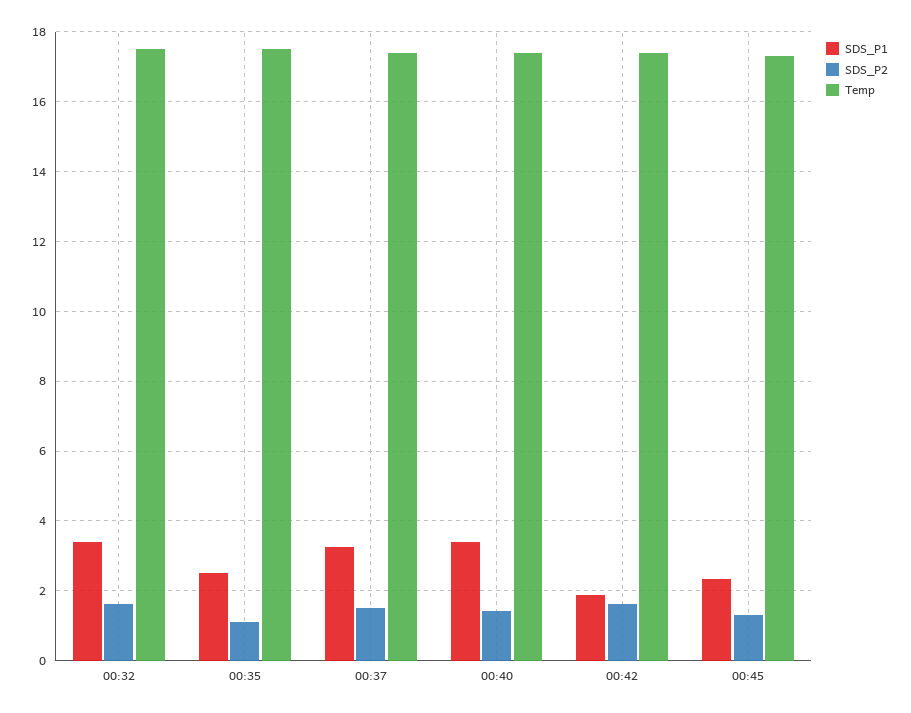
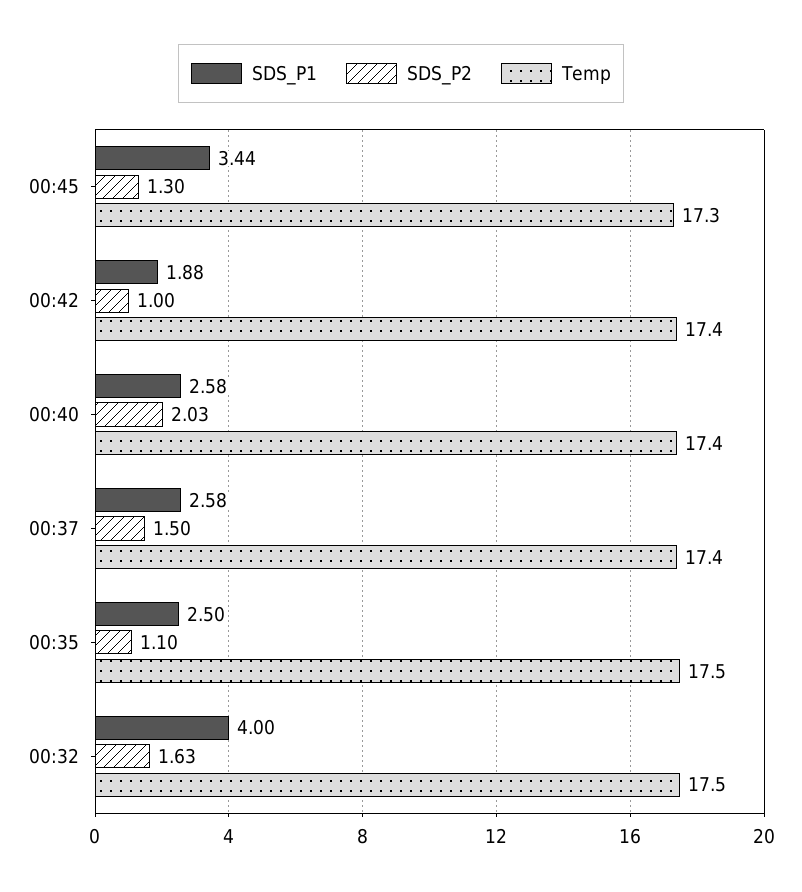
  {
    "SDS_P1": {
-     "00:32": 3.4,
+     "00:32": 4,
      "00:35": 2.5,
-     "00:37": 3.2,
+     "00:37": 2.58,
-     "00:40": 3.4,
+     "00:40": 2.58,
      "00:42": 1.88,
-     "00:45": 2.4
+     "00:45": 3.44
    },
    "SDS_P2": {
      "00:32": 1.63,
      "00:35": 1.1,
      "00:37": 1.5,
-     "00:40": 1.4,
+     "00:40": 2.03,
-     "00:42": 1.6,
+     "00:42": 1,
      "00:45": 1.3
    },
    "Temp": {
      "00:32": 17.5,
      "00:35": 17.5,
      "00:37": 17.4,
      "00:40": 17.4,
      "00:42": 17.4,
      "00:45": 17.3
    }
  }

